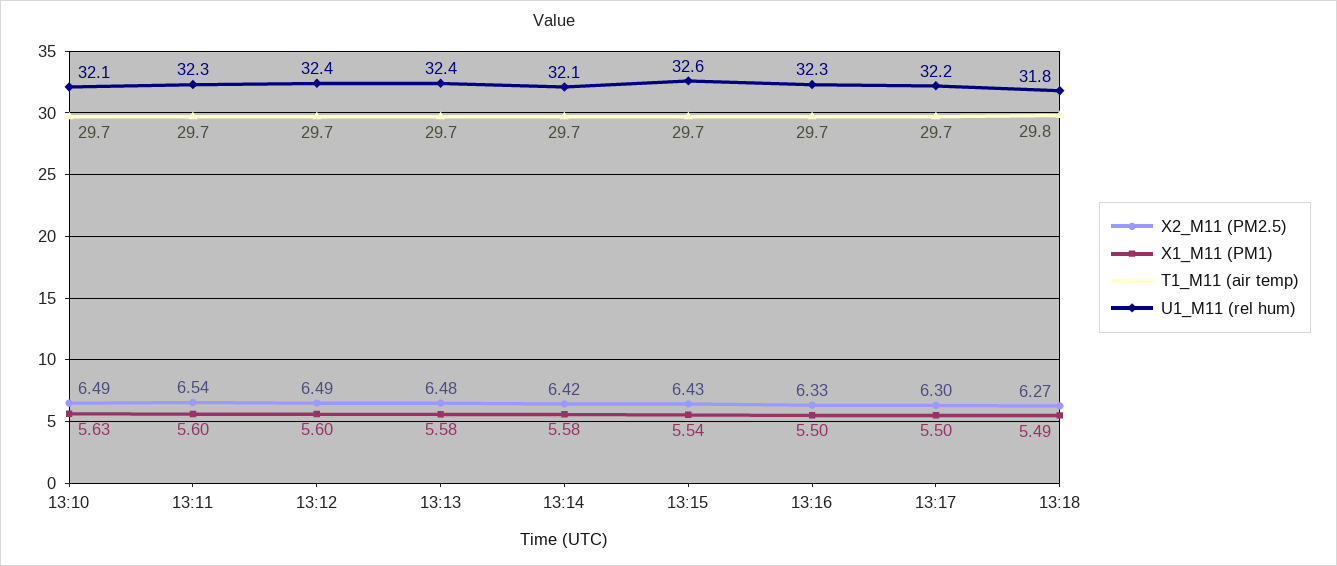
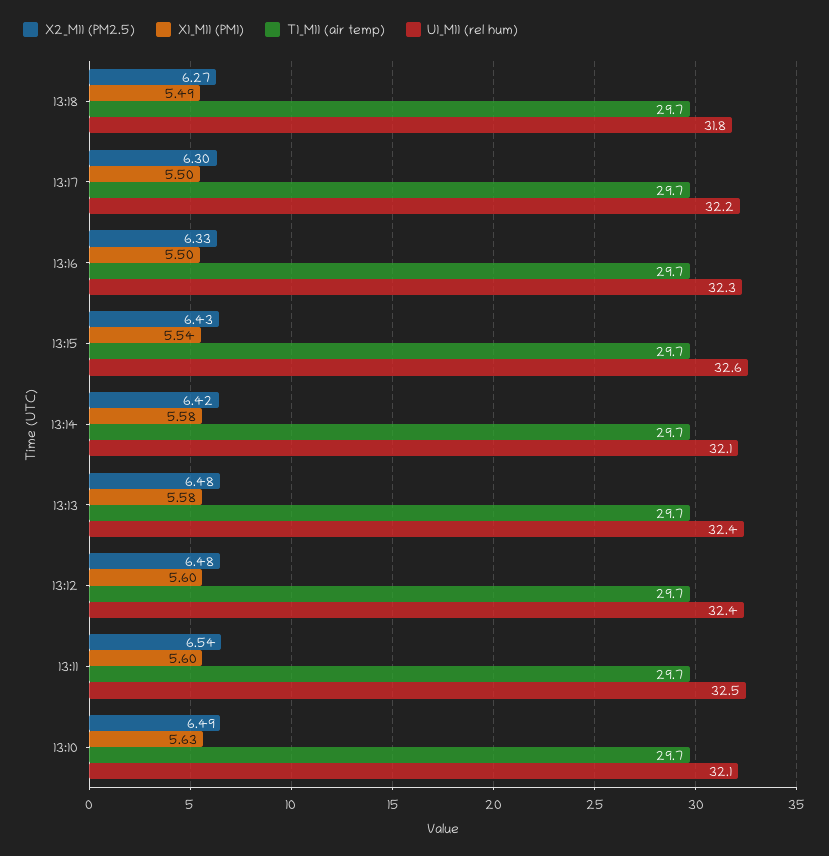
  {
    "X2_M11 (PM2.5)": {
      "13:10": 6.49,
      "13:11": 6.54,
-     "13:12": 6.49,
+     "13:12": 6.48,
      "13:13": 6.48,
      "13:14": 6.42,
      "13:15": 6.43,
      "13:16": 6.33,
      "13:17": 6.3,
      "13:18": 6.27
    },
    "X1_M11 (PM1)": {
      "13:10": 5.63,
      "13:11": 5.6,
      "13:12": 5.6,
      "13:13": 5.58,
      "13:14": 5.58,
      "13:15": 5.54,
      "13:16": 5.5,
      "13:17": 5.5,
      "13:18": 5.49
    },
    "T1_M11 (air temp)": {
      "13:10": 29.7,
      "13:11": 29.7,
      "13:12": 29.7,
      "13:13": 29.7,
      "13:14": 29.7,
      "13:15": 29.7,
      "13:16": 29.7,
      "13:17": 29.7,
-     "13:18": 29.8
+     "13:18": 29.7
    },
    "U1_M11 (rel hum)": {
      "13:10": 32.1,
-     "13:11": 32.3,
+     "13:11": 32.5,
      "13:12": 32.4,
      "13:13": 32.4,
      "13:14": 32.1,
      "13:15": 32.6,
      "13:16": 32.3,
      "13:17": 32.2,
      "13:18": 31.8
    }
  }

